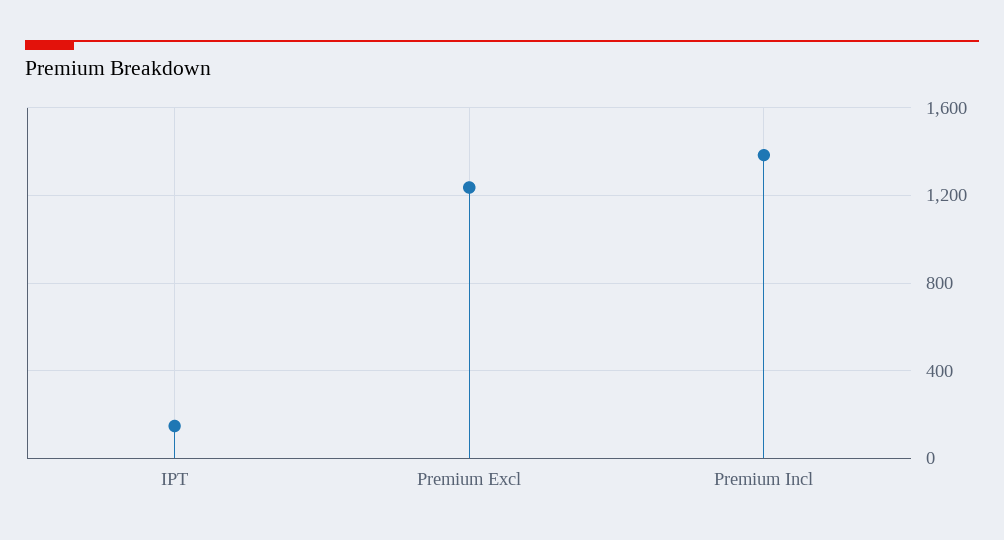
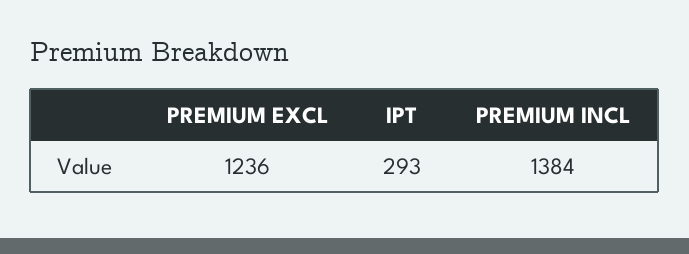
  {
-   "IPT": 150,
+   "IPT": 293,
    "Premium Excl": 1236,
    "Premium Incl": 1384
  }

